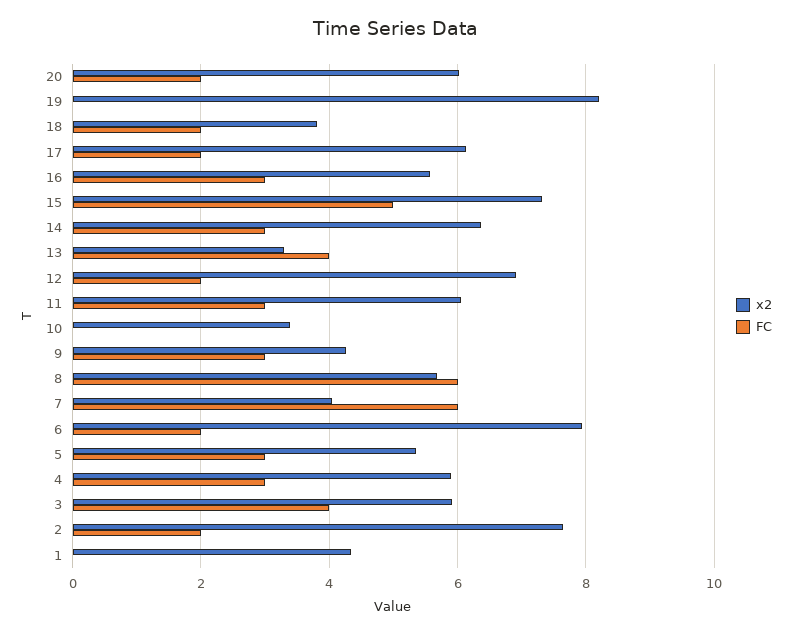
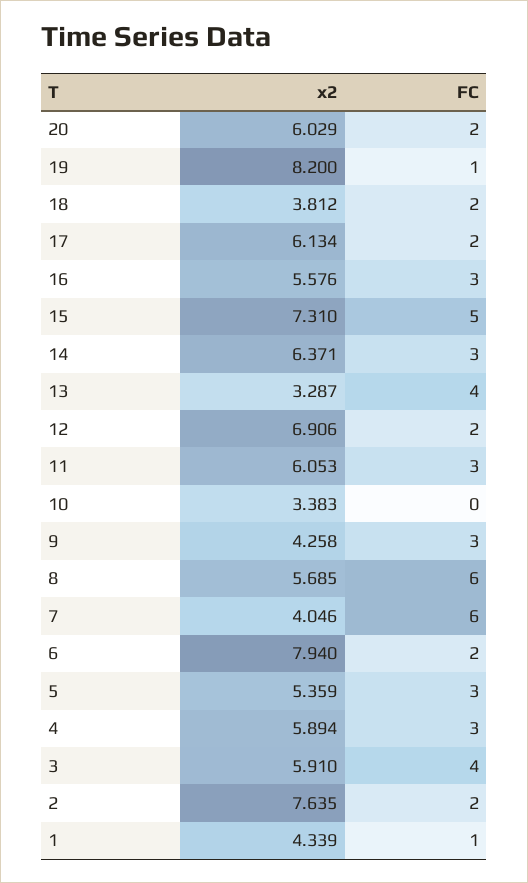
  {
    "x2": {
      "20": 6.029,
      "19": 8.2,
      "18": 3.812,
      "17": 6.134,
      "16": 5.576,
      "15": 7.31,
      "14": 6.371,
      "13": 3.287,
      "12": 6.906,
      "11": 6.053,
      "10": 3.383,
      "9": 4.258,
      "8": 5.685,
      "7": 4.046,
      "6": 7.94,
      "5": 5.359,
      "4": 5.894,
      "3": 5.91,
      "2": 7.635,
      "1": 4.339
    },
    "FC": {
      "20": 2,
-     "19": 0,
+     "19": 1,
      "18": 2,
      "17": 2,
      "16": 3,
      "15": 5,
      "14": 3,
      "13": 4,
      "12": 2,
      "11": 3,
      "10": 0,
      "9": 3,
      "8": 6,
      "7": 6,
      "6": 2,
      "5": 3,
      "4": 3,
      "3": 4,
      "2": 2,
-     "1": 0
+     "1": 1
    }
  }

